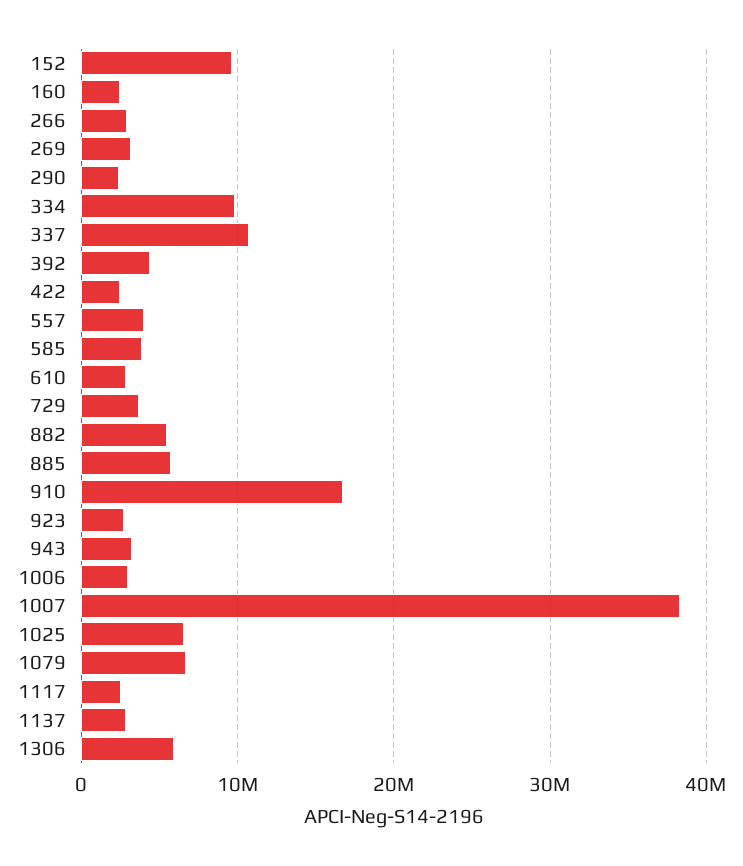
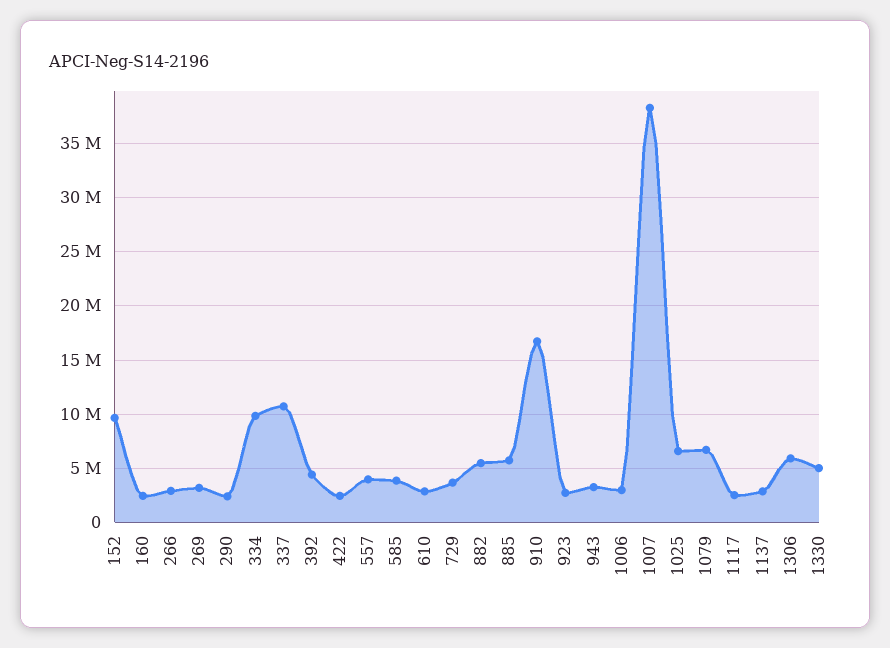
  {
    "152": 10000000,
    "160": 2000000,
    "266": 3000000,
    "269": 3000000,
    "290": 2000000,
    "334": 10000000,
    "337": 11000000,
    "392": 4000000,
    "422": 2000000,
    "557": 4000000,
    "585": 4000000,
    "610": 3000000,
    "729": 4000000,
    "882": 5000000,
    "885": 6000000,
    "910": 17000000,
    "923": 3000000,
    "943": 3000000,
    "1006": 3000000,
    "1007": 38000000,
    "1025": 7000000,
    "1079": 7000000,
    "1117": 3000000,
    "1137": 3000000,
-   "1306": 6000000
+   "1306": 6000000,
+   "1330": 5000000
  }

